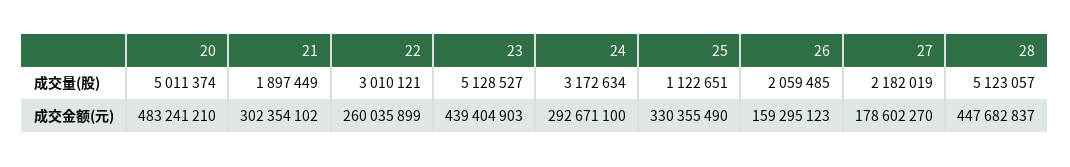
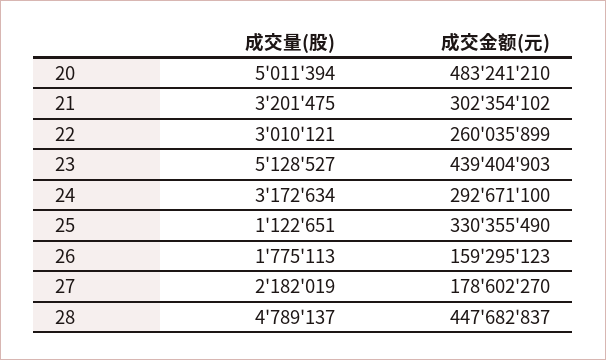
  {
    "20": {
-     "成交量(股)": 5011374,
+     "成交量(股)": 5011394,
      "成交金额(元)": 483241210
    },
    "21": {
-     "成交量(股)": 1897449,
+     "成交量(股)": 3201475,
      "成交金额(元)": 302354102
    },
    "22": {
      "成交量(股)": 3010121,
      "成交金额(元)": 260035899
    },
    "23": {
      "成交量(股)": 5128527,
      "成交金额(元)": 439404903
    },
    "24": {
      "成交量(股)": 3172634,
      "成交金额(元)": 292671100
    },
    "25": {
      "成交量(股)": 1122651,
      "成交金额(元)": 330355490
    },
    "26": {
-     "成交量(股)": 2059485,
+     "成交量(股)": 1775113,
      "成交金额(元)": 159295123
    },
    "27": {
      "成交量(股)": 2182019,
      "成交金额(元)": 178602270
    },
    "28": {
-     "成交量(股)": 5123057,
+     "成交量(股)": 4789137,
      "成交金额(元)": 447682837
    }
  }

